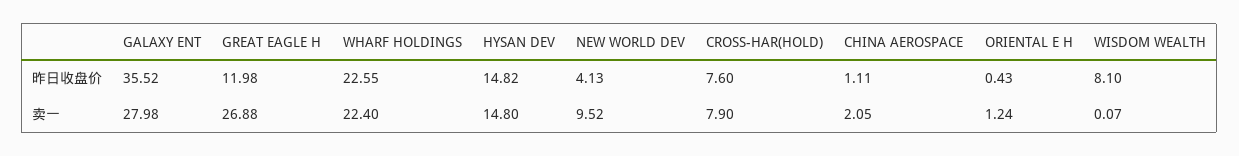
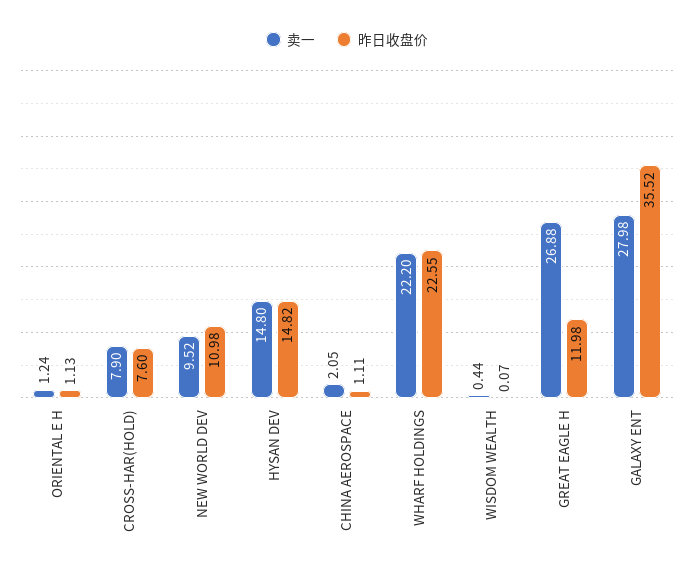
  {
    "昨日收盘价": {
      "GALAXY ENT": 35.52,
      "GREAT EAGLE H": 11.98,
      "WHARF HOLDINGS": 22.55,
      "HYSAN DEV": 14.82,
-     "NEW WORLD DEV": 4.13,
+     "NEW WORLD DEV": 10.98,
      "CROSS-HAR(HOLD)": 7.6,
      "CHINA AEROSPACE": 1.11,
-     "ORIENTAL E H": 0.43,
+     "ORIENTAL E H": 1.13,
-     "WISDOM WEALTH": 8.1
+     "WISDOM WEALTH": 0.07
    },
    "卖一": {
      "GALAXY ENT": 27.98,
      "GREAT EAGLE H": 26.88,
-     "WHARF HOLDINGS": 22.4,
+     "WHARF HOLDINGS": 22.2,
      "HYSAN DEV": 14.8,
      "NEW WORLD DEV": 9.52,
      "CROSS-HAR(HOLD)": 7.9,
      "CHINA AEROSPACE": 2.05,
      "ORIENTAL E H": 1.24,
-     "WISDOM WEALTH": 0.07
+     "WISDOM WEALTH": 0.44
    }
  }

